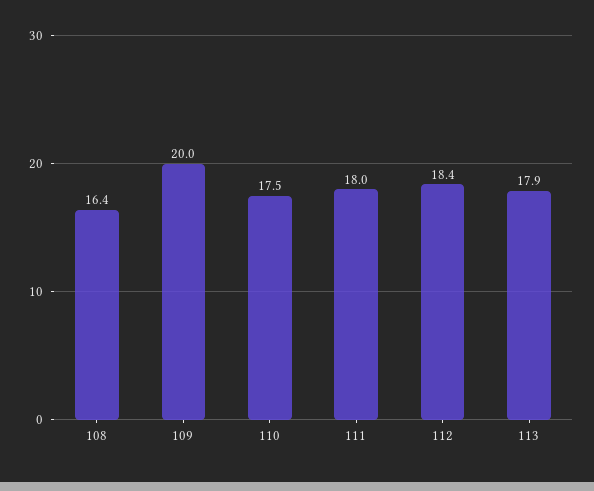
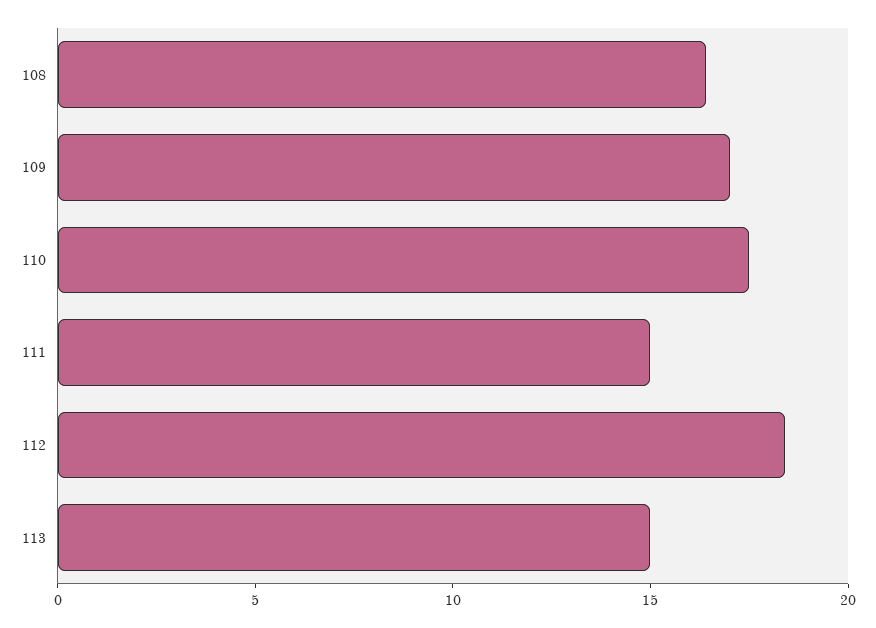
  {
    "108": 16.4,
-   "109": 20,
+   "109": 17,
    "110": 17.5,
-   "111": 18,
+   "111": 15,
    "112": 18.4,
-   "113": 17.9
+   "113": 15
  }

